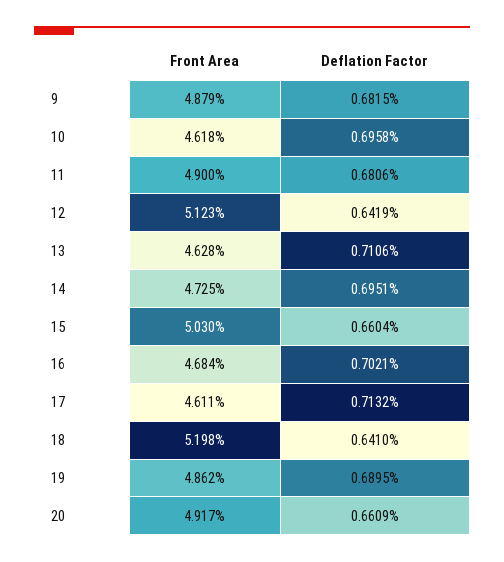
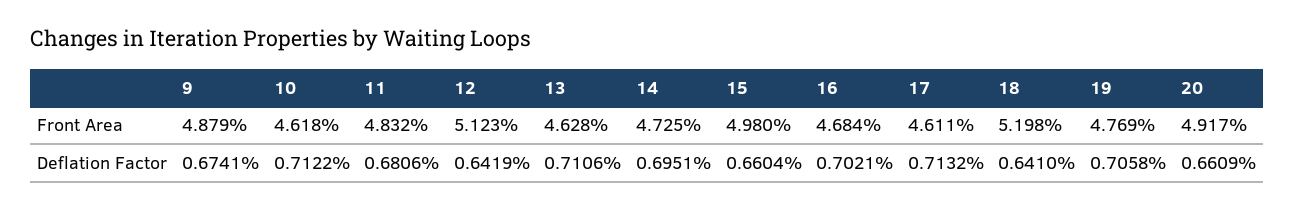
  {
    "Front Area": {
      "9": 4.879,
      "10": 4.618,
-     "11": 4.9,
+     "11": 4.832,
      "12": 5.123,
      "13": 4.628,
      "14": 4.725,
-     "15": 5.03,
+     "15": 4.98,
      "16": 4.684,
      "17": 4.611,
      "18": 5.198,
-     "19": 4.862,
+     "19": 4.769,
      "20": 4.917
    },
    "Deflation Factor": {
-     "9": 0.6815,
+     "9": 0.6741,
-     "10": 0.6958,
+     "10": 0.7122,
      "11": 0.6806,
      "12": 0.6419,
      "13": 0.7106,
      "14": 0.6951,
      "15": 0.6604,
      "16": 0.7021,
      "17": 0.7132,
      "18": 0.641,
-     "19": 0.6895,
+     "19": 0.7058,
      "20": 0.6609
    }
  }

